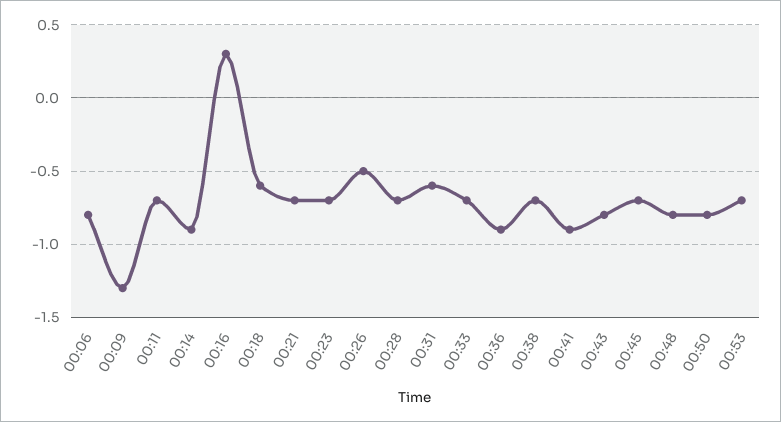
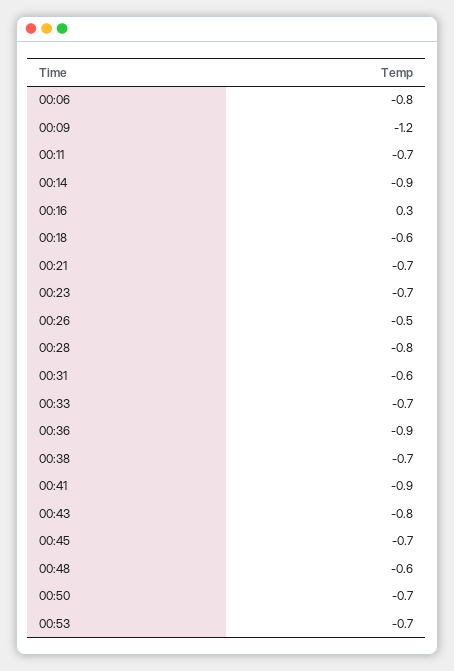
  {
    "00:06": -0.8,
-   "00:09": -1.3,
+   "00:09": -1.2,
    "00:11": -0.7,
    "00:14": -0.9,
    "00:16": 0.3,
    "00:18": -0.6,
    "00:21": -0.7,
    "00:23": -0.7,
    "00:26": -0.5,
-   "00:28": -0.7,
+   "00:28": -0.8,
    "00:31": -0.6,
    "00:33": -0.7,
    "00:36": -0.9,
    "00:38": -0.7,
    "00:41": -0.9,
    "00:43": -0.8,
    "00:45": -0.7,
-   "00:48": -0.8,
+   "00:48": -0.6,
-   "00:50": -0.8,
+   "00:50": -0.7,
    "00:53": -0.7
  }

